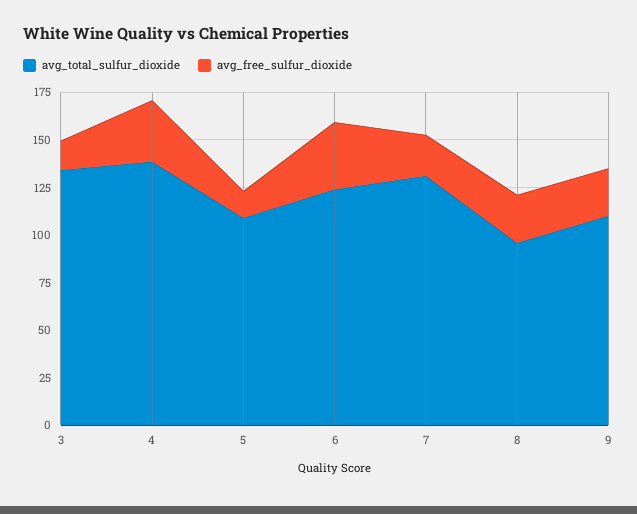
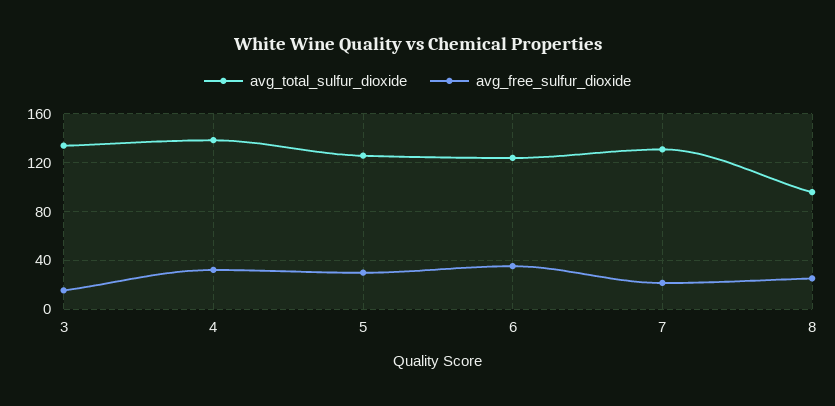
  {
    "avg_total_sulfur_dioxide": {
      "3": 135,
      "4": 140,
-     "5": 110,
+     "5": 125,
      "6": 125,
      "7": 130,
-     "8": 95,
+     "8": 95
-     "9": 110
    },
    "avg_free_sulfur_dioxide": {
      "3": 15,
      "4": 30,
-     "5": 15,
+     "5": 30,
      "6": 35,
      "7": 20,
-     "8": 25,
+     "8": 25
-     "9": 25
    }
  }

